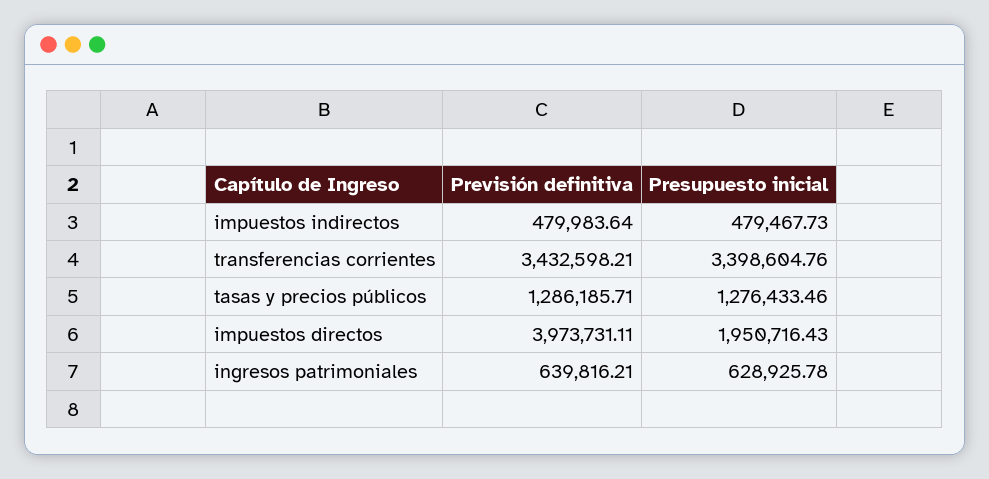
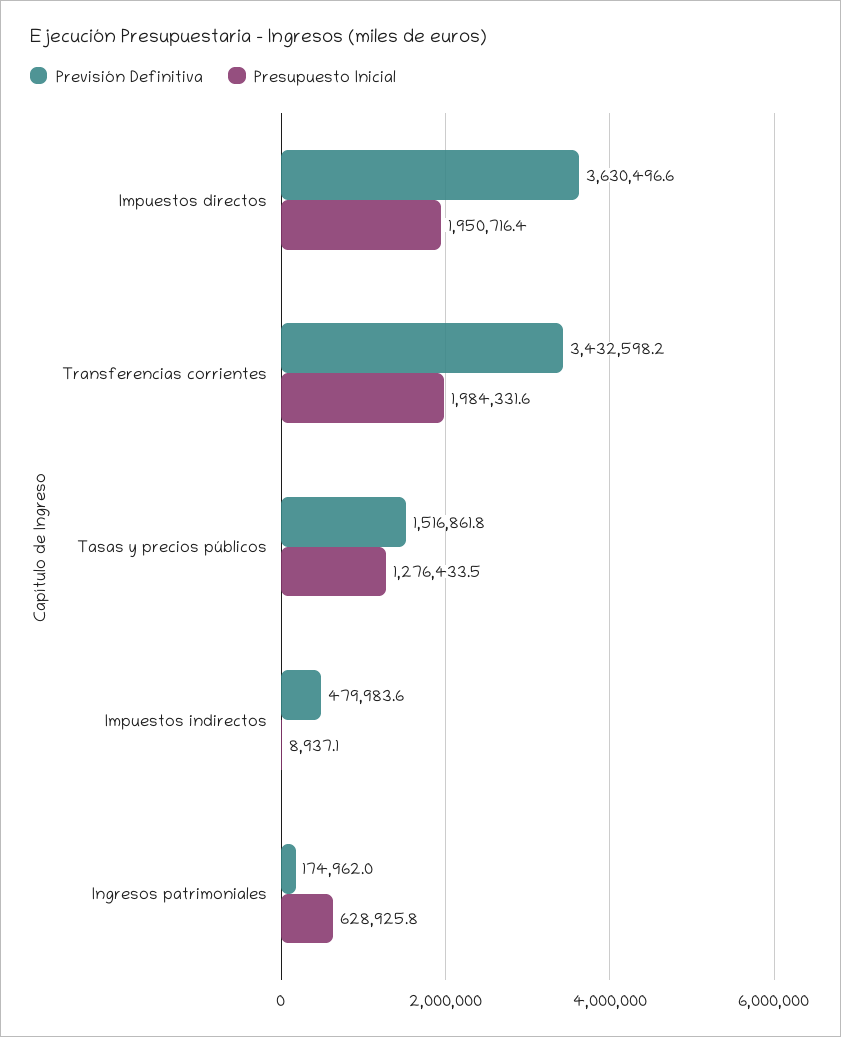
  {
    "Previsión definitiva": {
      "impuestos indirectos": 479983.64,
      "transferencias corrientes": 3432598.21,
-     "tasas y precios públicos": 1286185.71,
+     "tasas y precios públicos": 1516861.8,
-     "impuestos directos": 3973731.11,
+     "impuestos directos": 3630496.6,
-     "ingresos patrimoniales": 639816.21
+     "ingresos patrimoniales": 174962
    },
    "Presupuesto inicial": {
-     "impuestos indirectos": 479467.73,
+     "impuestos indirectos": 8937.1,
-     "transferencias corrientes": 3398604.76,
+     "transferencias corrientes": 1984331.6,
      "tasas y precios públicos": 1276433.46,
      "impuestos directos": 1950716.43,
      "ingresos patrimoniales": 628925.78
    }
  }

